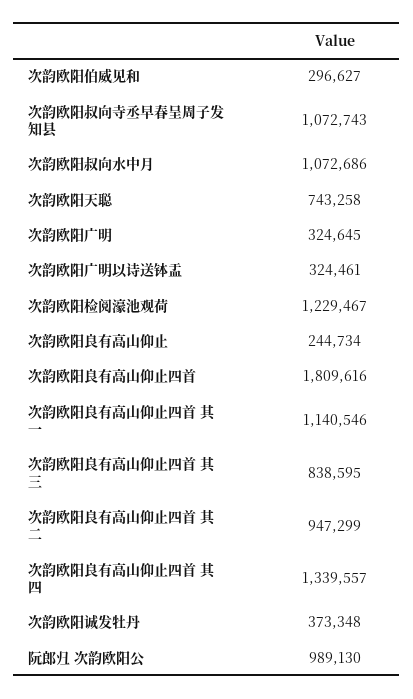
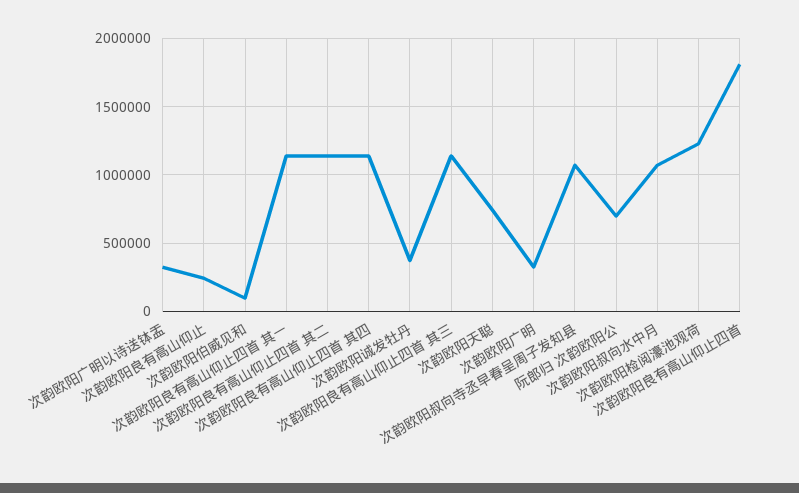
  {
-   "次韵欧阳伯威见和": 296627,
+   "次韵欧阳伯威见和": 100000,
    "次韵欧阳叔向寺丞早春呈周子发知县": 1072743,
    "次韵欧阳叔向水中月": 1072686,
    "次韵欧阳天聪": 743258,
    "次韵欧阳广明": 324645,
    "次韵欧阳广明以诗送钵盂": 324461,
    "次韵欧阳检阅濠池观荷": 1229467,
    "次韵欧阳良有高山仰止": 244734,
    "次韵欧阳良有高山仰止四首": 1809616,
    "次韵欧阳良有高山仰止四首 其一": 1140546,
-   "次韵欧阳良有高山仰止四首 其三": 838595,
+   "次韵欧阳良有高山仰止四首 其三": 1150000,
-   "次韵欧阳良有高山仰止四首 其二": 947299,
+   "次韵欧阳良有高山仰止四首 其二": 1150000,
-   "次韵欧阳良有高山仰止四首 其四": 1339557,
+   "次韵欧阳良有高山仰止四首 其四": 1150000,
    "次韵欧阳诚发牡丹": 373348,
-   "阮郎归 次韵欧阳公": 989130
+   "阮郎归 次韵欧阳公": 700000
  }

